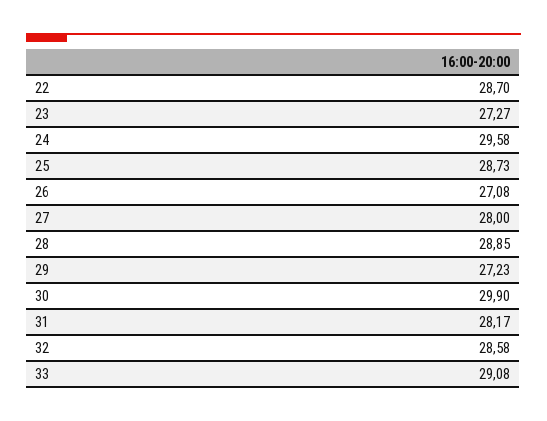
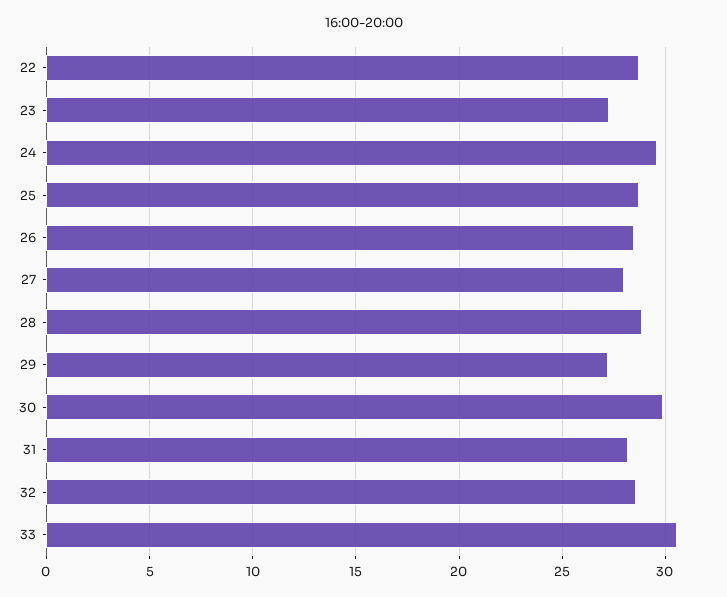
  {
    "22": 28.7,
    "23": 27.27,
    "24": 29.58,
    "25": 28.73,
-   "26": 27.08,
+   "26": 28.5,
    "27": 28,
    "28": 28.85,
    "29": 27.23,
    "30": 29.9,
    "31": 28.17,
    "32": 28.58,
-   "33": 29.08
+   "33": 30.5
  }

